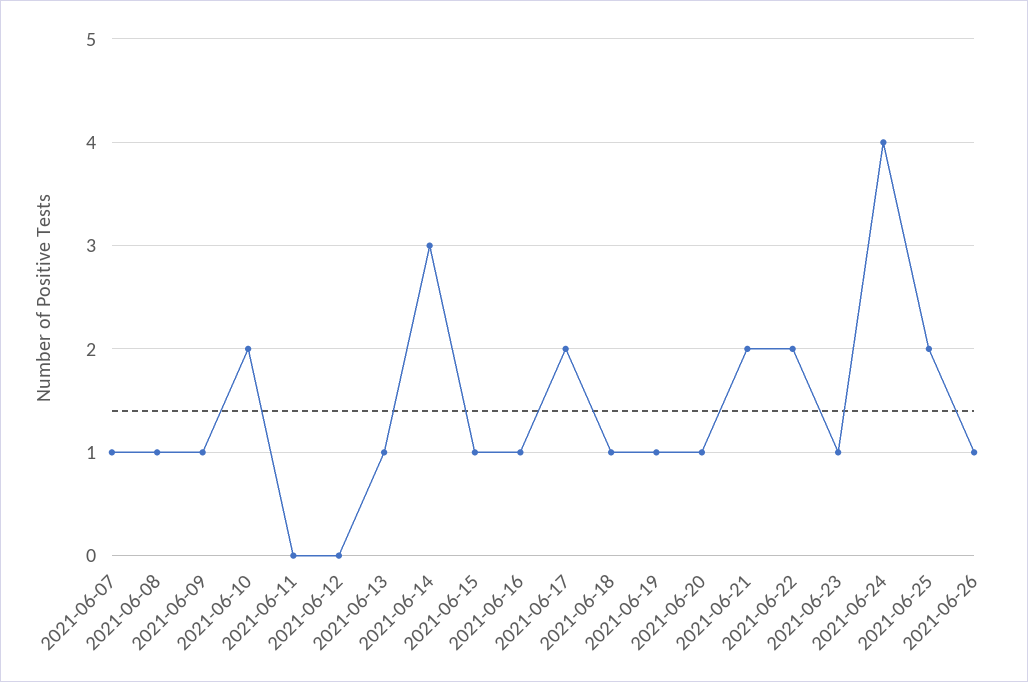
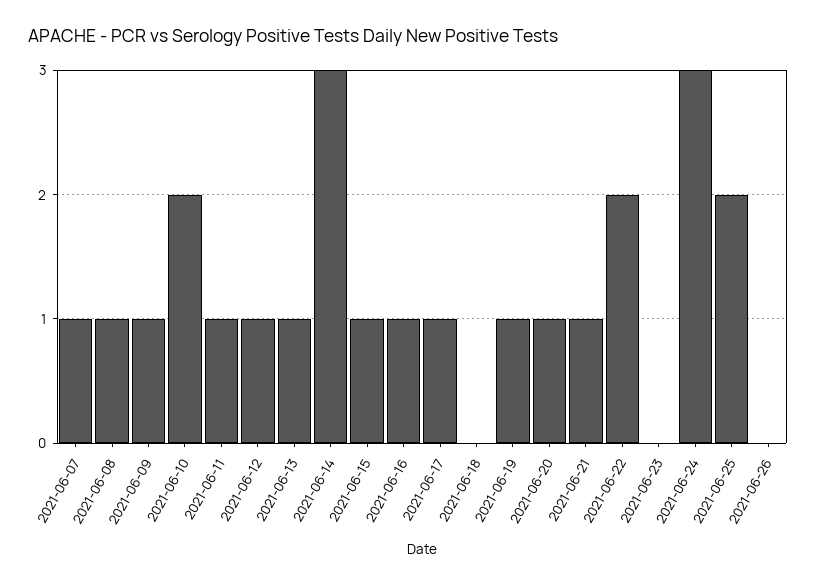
  {
    "2021-06-07": 1,
    "2021-06-08": 1,
    "2021-06-09": 1,
    "2021-06-10": 2,
-   "2021-06-11": 0,
+   "2021-06-11": 1,
-   "2021-06-12": 0,
+   "2021-06-12": 1,
    "2021-06-13": 1,
    "2021-06-14": 3,
    "2021-06-15": 1,
    "2021-06-16": 1,
-   "2021-06-17": 2,
+   "2021-06-17": 1,
-   "2021-06-18": 1,
+   "2021-06-18": 0,
    "2021-06-19": 1,
    "2021-06-20": 1,
-   "2021-06-21": 2,
+   "2021-06-21": 1,
    "2021-06-22": 2,
-   "2021-06-23": 1,
+   "2021-06-23": 0,
-   "2021-06-24": 4,
+   "2021-06-24": 3,
    "2021-06-25": 2,
-   "2021-06-26": 1
+   "2021-06-26": 0
  }

